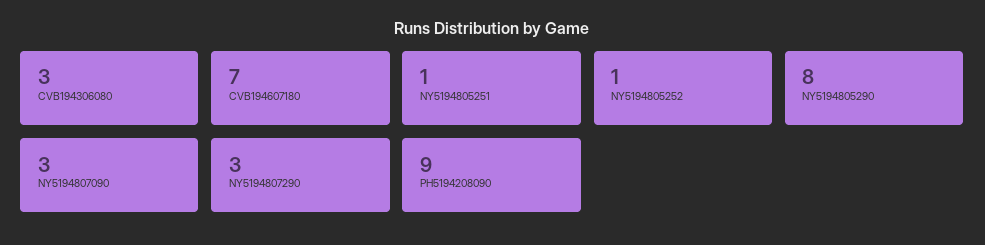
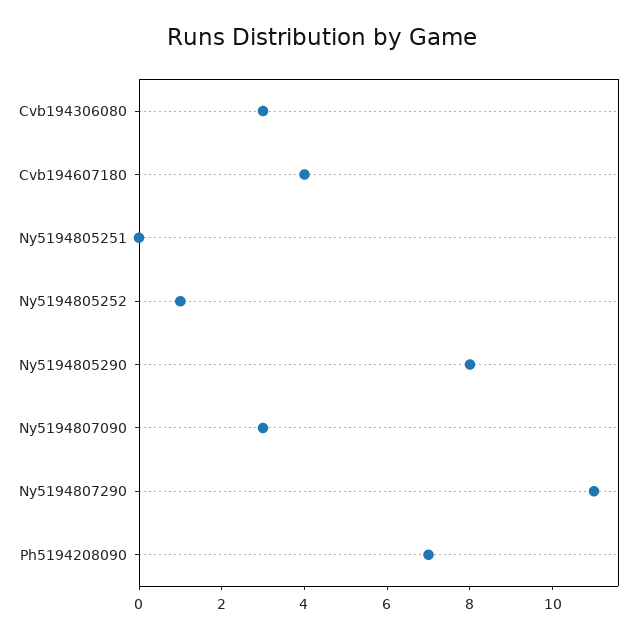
  {
    "CVB194306080": 3,
-   "CVB194607180": 7,
+   "CVB194607180": 4,
-   "NY5194805251": 1,
+   "NY5194805251": 0,
    "NY5194805252": 1,
    "NY5194805290": 8,
    "NY5194807090": 3,
-   "NY5194807290": 3,
+   "NY5194807290": 11,
-   "PH5194208090": 9
+   "PH5194208090": 7
  }

